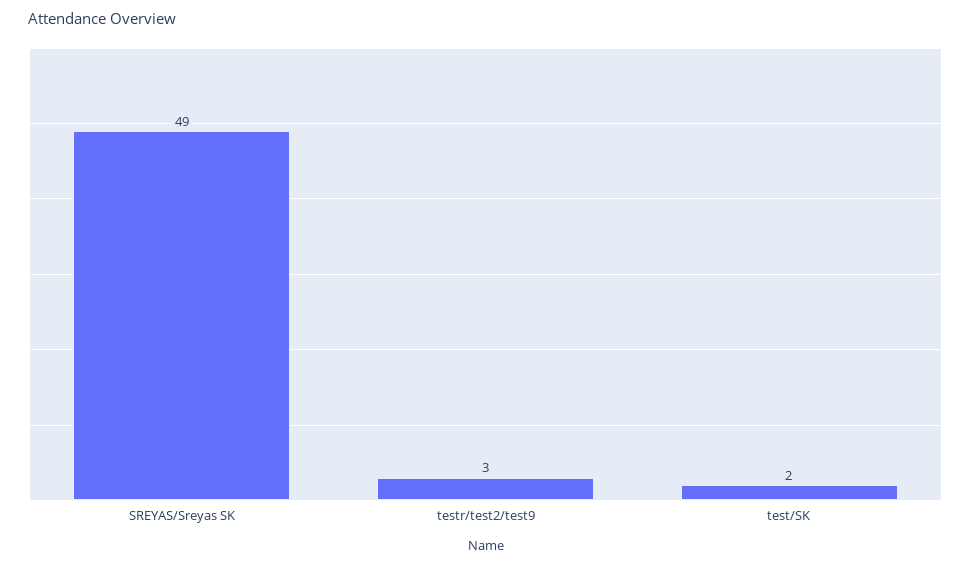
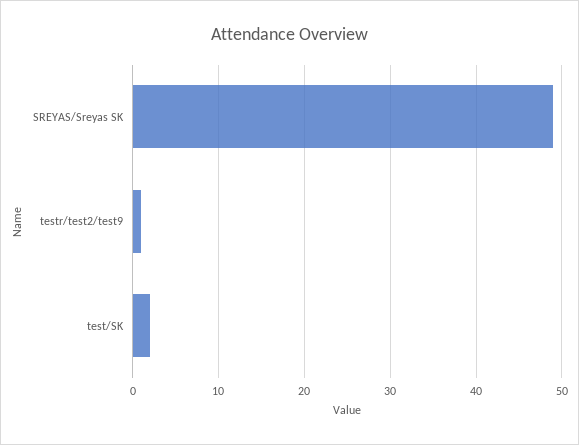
  {
    "SREYAS/Sreyas SK": 49,
-   "testr/test2/test9": 3,
+   "testr/test2/test9": 1,
    "test/SK": 2
  }

